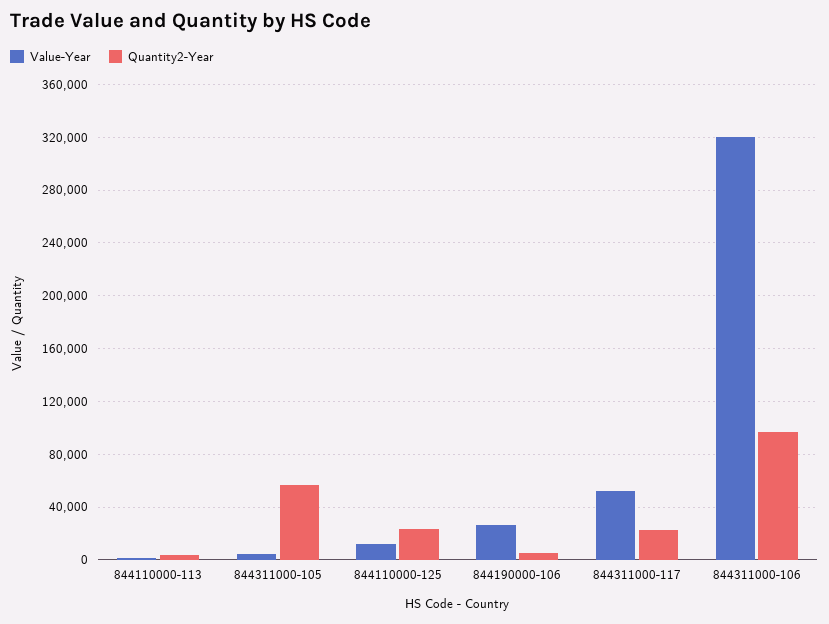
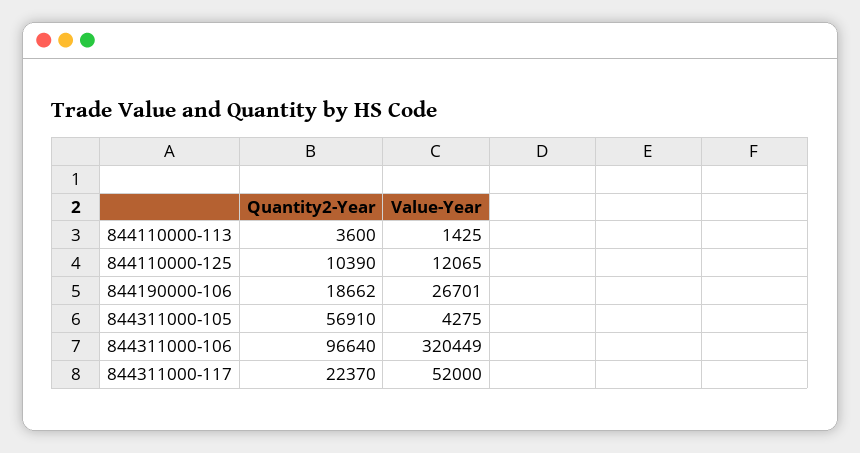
  {
    "Value-Year": {
      "844110000-113": 1425,
      "844311000-105": 4275,
      "844110000-125": 12065,
      "844190000-106": 26701,
      "844311000-117": 52000,
      "844311000-106": 320449
    },
    "Quantity2-Year": {
      "844110000-113": 3600,
      "844311000-105": 56910,
-     "844110000-125": 25000,
+     "844110000-125": 10390,
-     "844190000-106": 5000,
+     "844190000-106": 18662,
      "844311000-117": 22370,
      "844311000-106": 96640
    }
  }

